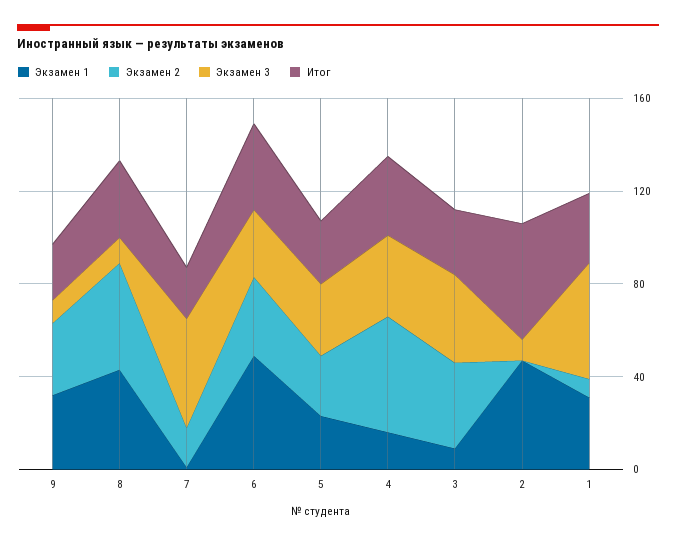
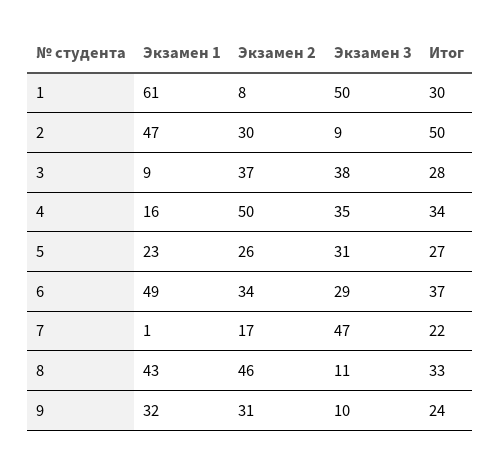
  {
    "Экзамен 1": {
      "9": 32,
      "8": 43,
      "7": 1,
      "6": 49,
      "5": 23,
      "4": 16,
      "3": 9,
      "2": 47,
-     "1": 30
+     "1": 61
    },
    "Экзамен 2": {
      "9": 31,
      "8": 46,
      "7": 17,
      "6": 34,
      "5": 26,
      "4": 50,
      "3": 37,
-     "2": 0,
+     "2": 30,
      "1": 8
    },
    "Экзамен 3": {
      "9": 10,
      "8": 11,
      "7": 47,
      "6": 29,
      "5": 31,
      "4": 35,
      "3": 38,
      "2": 9,
      "1": 50
    },
    "Итог": {
      "9": 24,
      "8": 33,
      "7": 22,
      "6": 37,
      "5": 27,
      "4": 34,
      "3": 28,
      "2": 50,
      "1": 30
    }
  }

